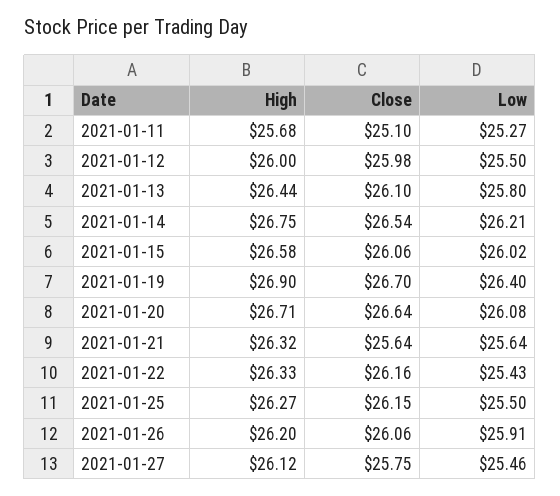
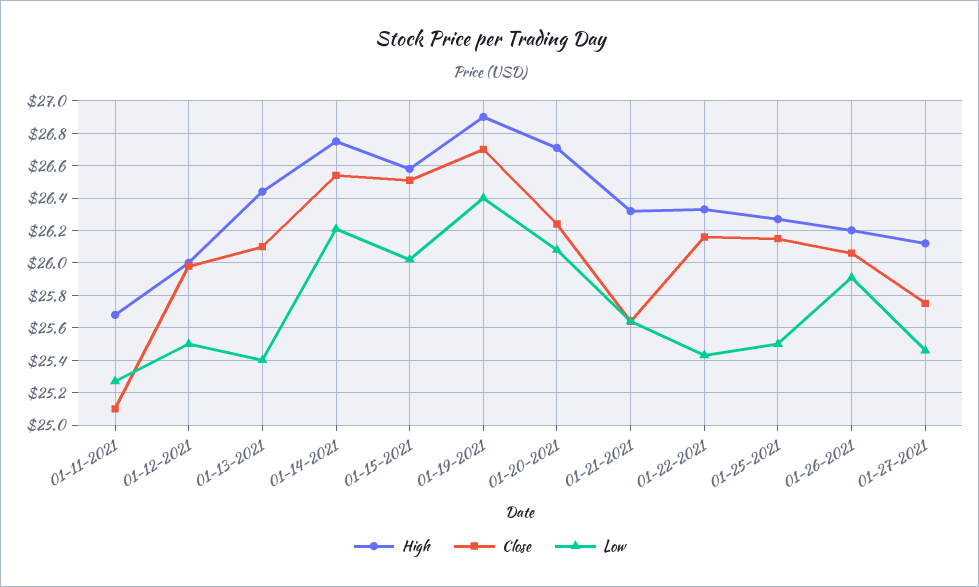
  {
    "High": {
      "2021-01-11": 25.68,
      "2021-01-12": 26,
      "2021-01-13": 26.44,
      "2021-01-14": 26.75,
      "2021-01-15": 26.58,
      "2021-01-19": 26.9,
      "2021-01-20": 26.71,
      "2021-01-21": 26.32,
      "2021-01-22": 26.33,
      "2021-01-25": 26.27,
      "2021-01-26": 26.2,
      "2021-01-27": 26.12
    },
    "Close": {
      "2021-01-11": 25.1,
      "2021-01-12": 25.98,
      "2021-01-13": 26.1,
      "2021-01-14": 26.54,
-     "2021-01-15": 26.06,
+     "2021-01-15": 26.5,
      "2021-01-19": 26.7,
-     "2021-01-20": 26.64,
+     "2021-01-20": 26.25,
      "2021-01-21": 25.64,
      "2021-01-22": 26.16,
      "2021-01-25": 26.15,
      "2021-01-26": 26.06,
      "2021-01-27": 25.75
    },
    "Low": {
      "2021-01-11": 25.27,
      "2021-01-12": 25.5,
-     "2021-01-13": 25.8,
+     "2021-01-13": 25.4,
      "2021-01-14": 26.21,
      "2021-01-15": 26.02,
      "2021-01-19": 26.4,
      "2021-01-20": 26.08,
      "2021-01-21": 25.64,
      "2021-01-22": 25.43,
      "2021-01-25": 25.5,
      "2021-01-26": 25.91,
      "2021-01-27": 25.46
    }
  }

